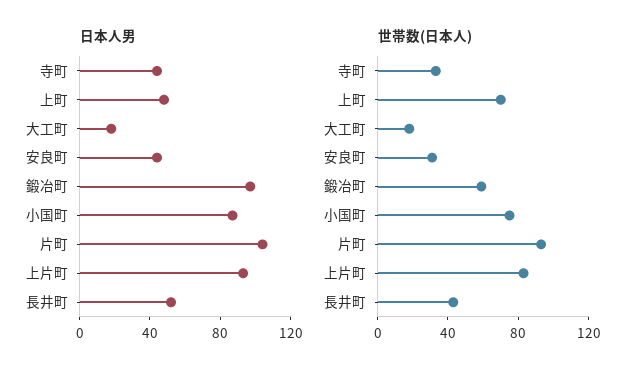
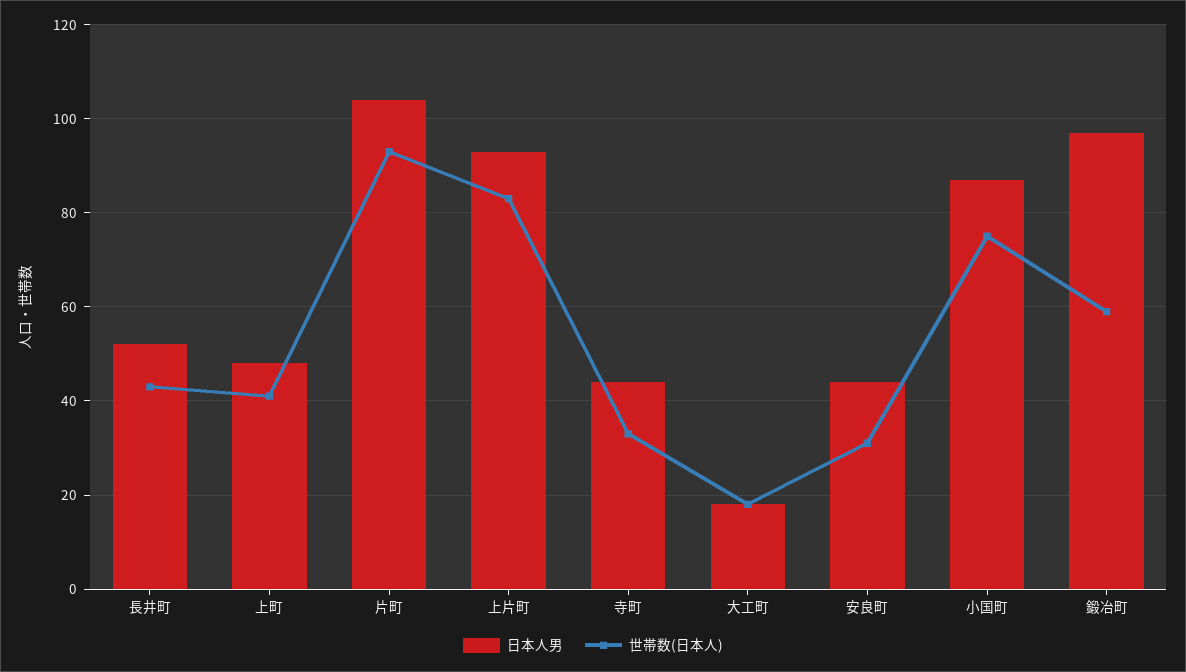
  {
    "日本人男": {
      "寺町": 45,
      "上町": 50,
      "大工町": 20,
      "安良町": 45,
      "鍛冶町": 95,
      "小国町": 85,
      "片町": 105,
      "上片町": 95,
      "長井町": 50
    },
    "世帯数(日本人)": {
      "寺町": 35,
-     "上町": 70,
+     "上町": 40,
      "大工町": 20,
      "安良町": 30,
      "鍛冶町": 60,
      "小国町": 75,
      "片町": 95,
      "上片町": 85,
      "長井町": 45
    }
  }

